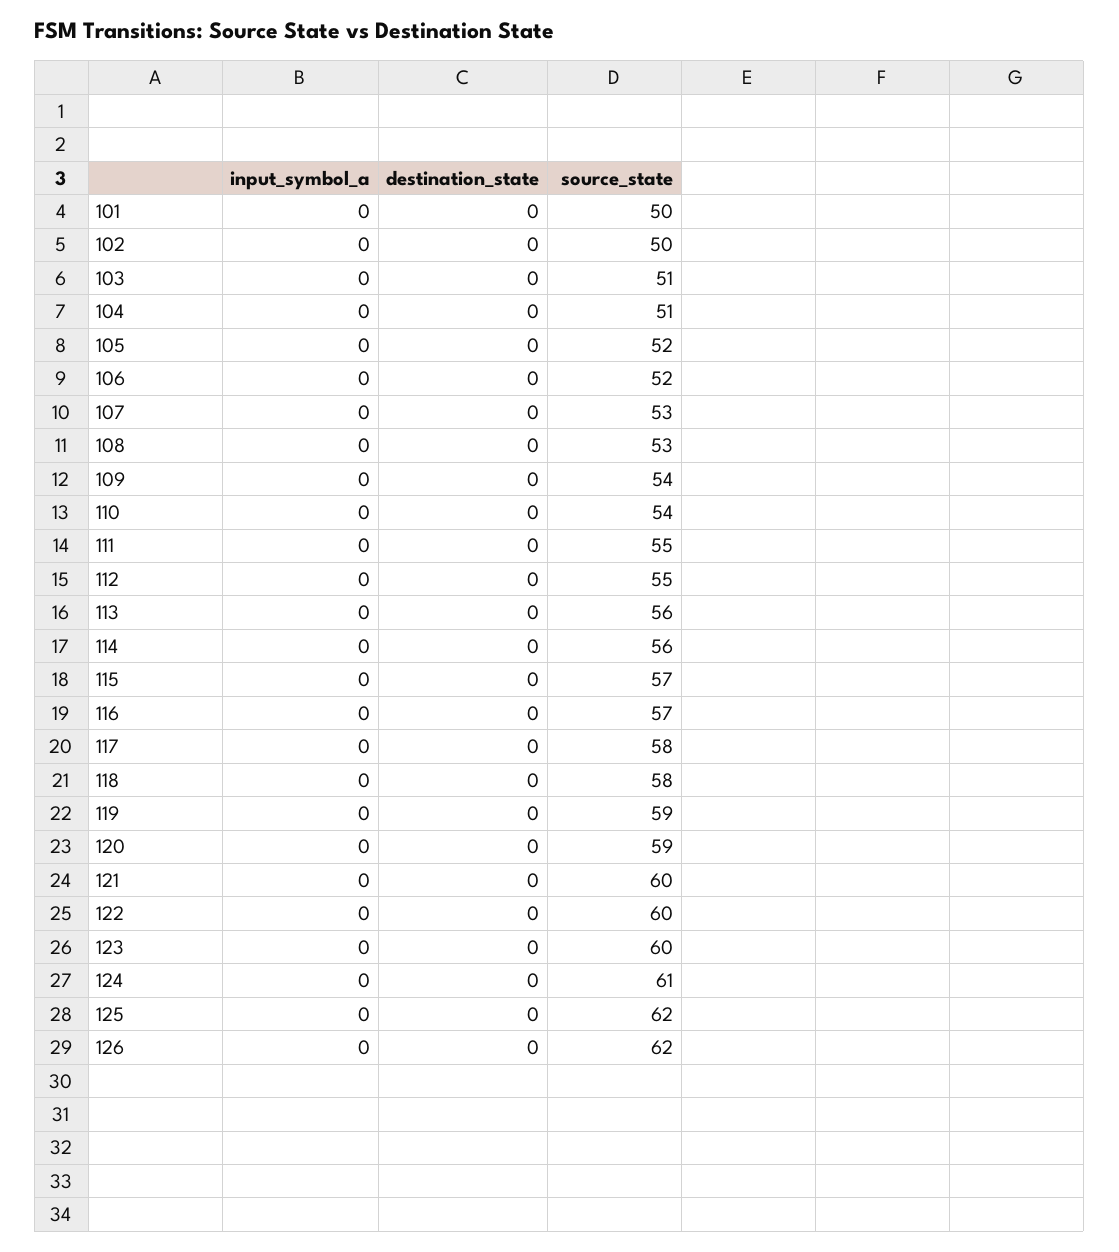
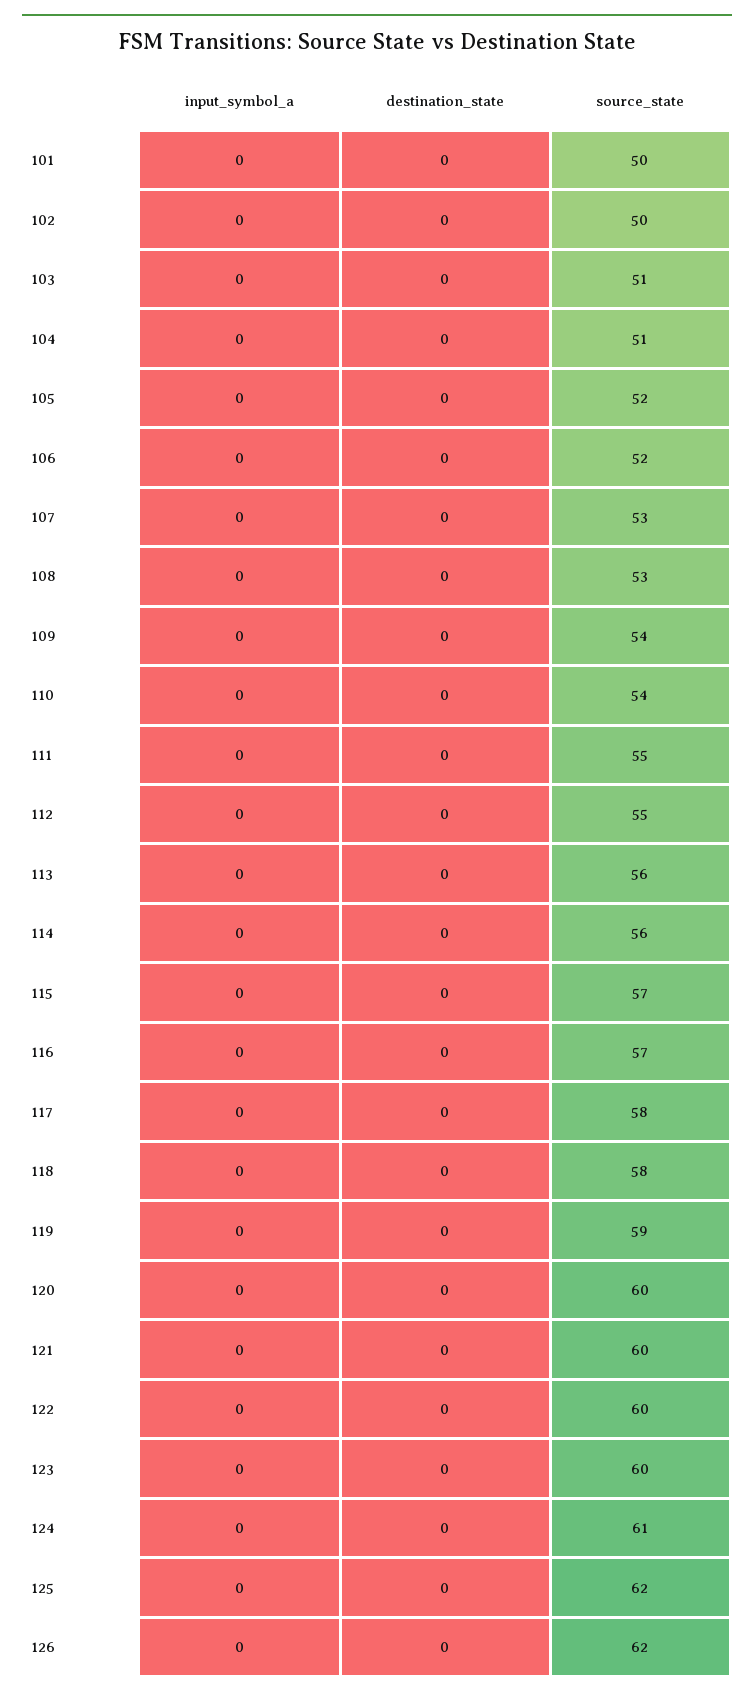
  {
    "input_symbol_a": {
      "101": 0,
      "102": 0,
      "103": 0,
      "104": 0,
      "105": 0,
      "106": 0,
      "107": 0,
      "108": 0,
      "109": 0,
      "110": 0,
      "111": 0,
      "112": 0,
      "113": 0,
      "114": 0,
      "115": 0,
      "116": 0,
      "117": 0,
      "118": 0,
      "119": 0,
      "120": 0,
      "121": 0,
      "122": 0,
      "123": 0,
      "124": 0,
      "125": 0,
      "126": 0
    },
    "destination_state": {
      "101": 0,
      "102": 0,
      "103": 0,
      "104": 0,
      "105": 0,
      "106": 0,
      "107": 0,
      "108": 0,
      "109": 0,
      "110": 0,
      "111": 0,
      "112": 0,
      "113": 0,
      "114": 0,
      "115": 0,
      "116": 0,
      "117": 0,
      "118": 0,
      "119": 0,
      "120": 0,
      "121": 0,
      "122": 0,
      "123": 0,
      "124": 0,
      "125": 0,
      "126": 0
    },
    "source_state": {
      "101": 50,
      "102": 50,
      "103": 51,
      "104": 51,
      "105": 52,
      "106": 52,
      "107": 53,
      "108": 53,
      "109": 54,
      "110": 54,
      "111": 55,
      "112": 55,
      "113": 56,
      "114": 56,
      "115": 57,
      "116": 57,
      "117": 58,
      "118": 58,
      "119": 59,
-     "120": 59,
+     "120": 60,
      "121": 60,
      "122": 60,
      "123": 60,
      "124": 61,
      "125": 62,
      "126": 62
    }
  }

